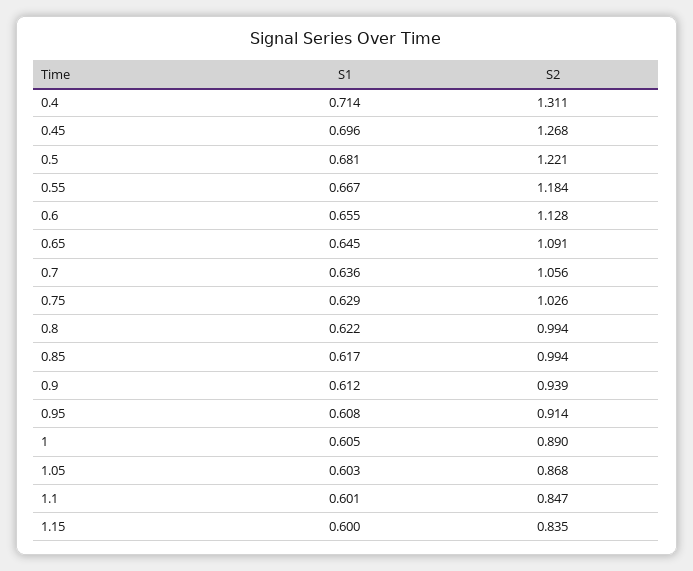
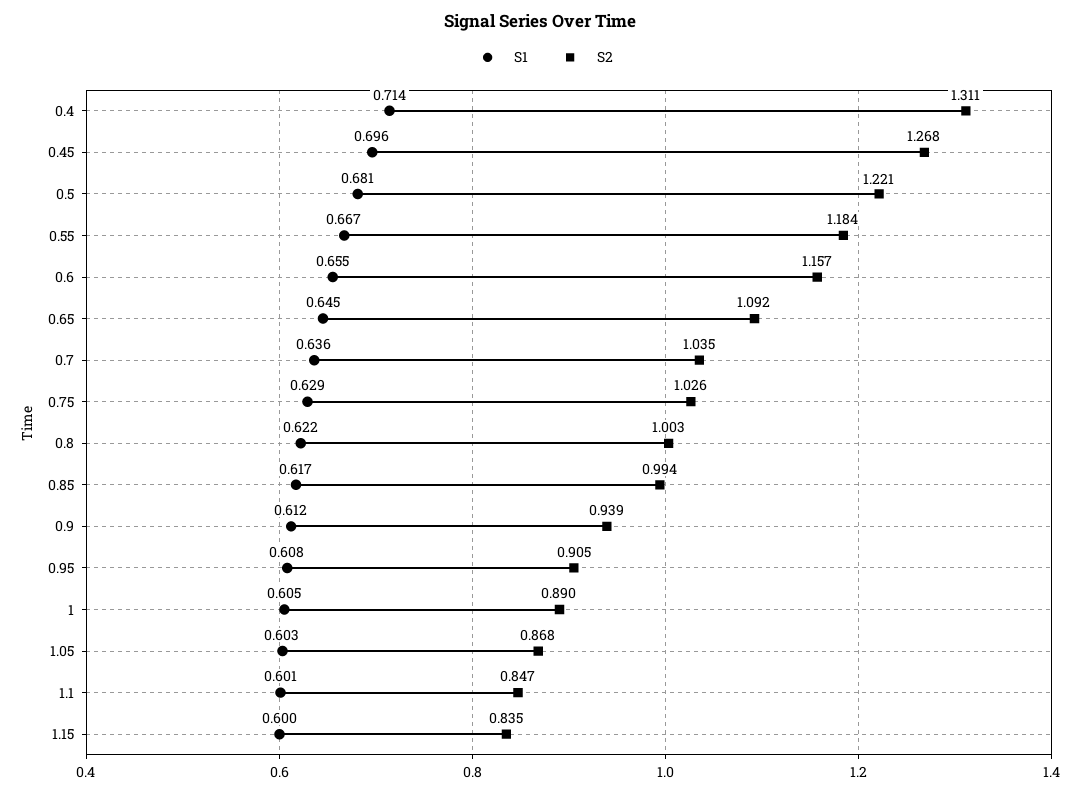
  {
    "S1": {
      "0.4": 0.714,
      "0.45": 0.696,
      "0.5": 0.681,
      "0.55": 0.667,
      "0.6": 0.655,
      "0.65": 0.645,
      "0.7": 0.636,
      "0.75": 0.629,
      "0.8": 0.622,
      "0.85": 0.617,
      "0.9": 0.612,
      "0.95": 0.608,
      "1": 0.605,
      "1.05": 0.603,
      "1.1": 0.601,
      "1.15": 0.6
    },
    "S2": {
      "0.4": 1.311,
      "0.45": 1.268,
      "0.5": 1.221,
      "0.55": 1.184,
-     "0.6": 1.128,
+     "0.6": 1.157,
-     "0.65": 1.091,
+     "0.65": 1.092,
-     "0.7": 1.056,
+     "0.7": 1.035,
      "0.75": 1.026,
-     "0.8": 0.994,
+     "0.8": 1.003,
      "0.85": 0.994,
      "0.9": 0.939,
-     "0.95": 0.914,
+     "0.95": 0.905,
      "1": 0.89,
      "1.05": 0.868,
      "1.1": 0.847,
      "1.15": 0.835
    }
  }

